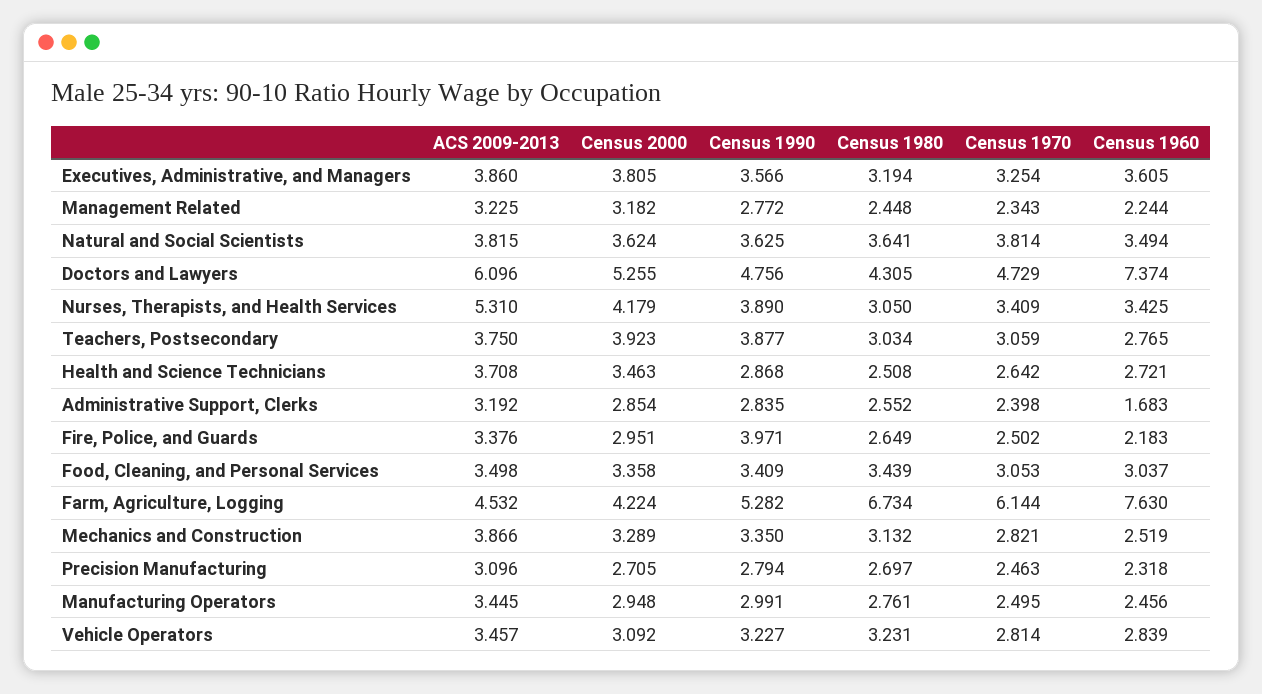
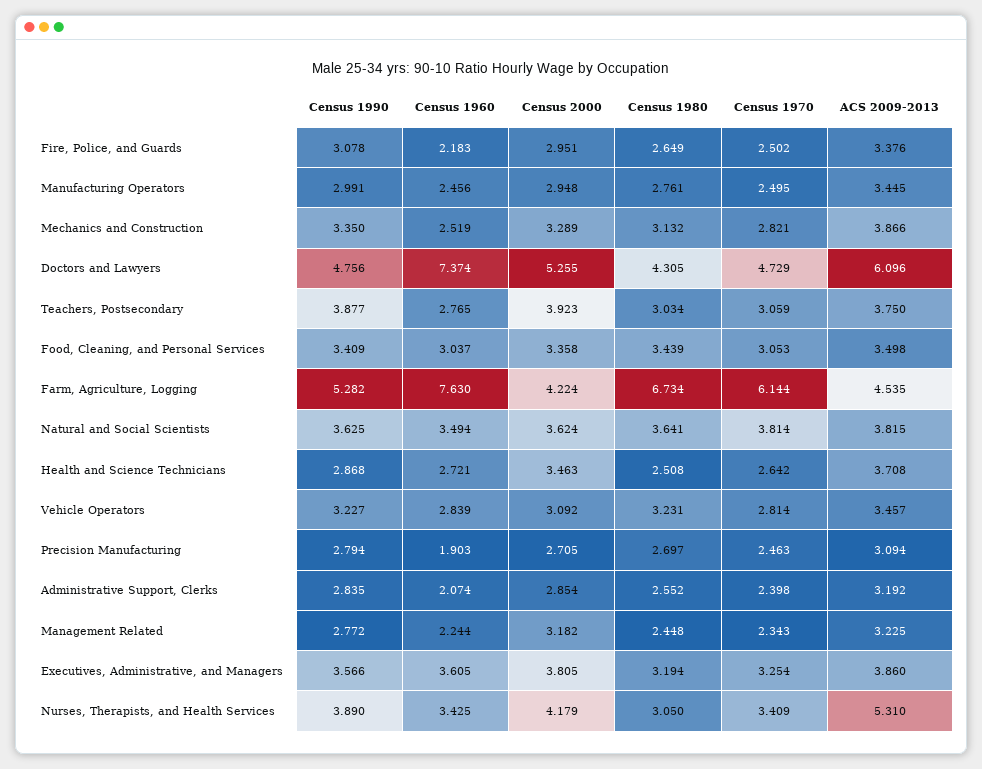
  {
    "ACS 2009-2013": {
      "Executives, Administrative, and Managers": 3.86,
      "Management Related": 3.225,
      "Natural and Social Scientists": 3.815,
      "Doctors and Lawyers": 6.096,
      "Nurses, Therapists, and Health Services": 5.31,
      "Teachers, Postsecondary": 3.75,
      "Health and Science Technicians": 3.708,
      "Administrative Support, Clerks": 3.192,
      "Fire, Police, and Guards": 3.376,
      "Food, Cleaning, and Personal Services": 3.498,
-     "Farm, Agriculture, Logging": 4.532,
+     "Farm, Agriculture, Logging": 4.535,
      "Mechanics and Construction": 3.866,
-     "Precision Manufacturing": 3.096,
+     "Precision Manufacturing": 3.094,
      "Manufacturing Operators": 3.445,
      "Vehicle Operators": 3.457
    },
    "Census 2000": {
      "Executives, Administrative, and Managers": 3.805,
      "Management Related": 3.182,
      "Natural and Social Scientists": 3.624,
      "Doctors and Lawyers": 5.255,
      "Nurses, Therapists, and Health Services": 4.179,
      "Teachers, Postsecondary": 3.923,
      "Health and Science Technicians": 3.463,
      "Administrative Support, Clerks": 2.854,
      "Fire, Police, and Guards": 2.951,
      "Food, Cleaning, and Personal Services": 3.358,
      "Farm, Agriculture, Logging": 4.224,
      "Mechanics and Construction": 3.289,
      "Precision Manufacturing": 2.705,
      "Manufacturing Operators": 2.948,
      "Vehicle Operators": 3.092
    },
    "Census 1990": {
      "Executives, Administrative, and Managers": 3.566,
      "Management Related": 2.772,
      "Natural and Social Scientists": 3.625,
      "Doctors and Lawyers": 4.756,
      "Nurses, Therapists, and Health Services": 3.89,
      "Teachers, Postsecondary": 3.877,
      "Health and Science Technicians": 2.868,
      "Administrative Support, Clerks": 2.835,
-     "Fire, Police, and Guards": 3.971,
+     "Fire, Police, and Guards": 3.078,
      "Food, Cleaning, and Personal Services": 3.409,
      "Farm, Agriculture, Logging": 5.282,
      "Mechanics and Construction": 3.35,
      "Precision Manufacturing": 2.794,
      "Manufacturing Operators": 2.991,
      "Vehicle Operators": 3.227
    },
    "Census 1980": {
      "Executives, Administrative, and Managers": 3.194,
      "Management Related": 2.448,
      "Natural and Social Scientists": 3.641,
      "Doctors and Lawyers": 4.305,
      "Nurses, Therapists, and Health Services": 3.05,
      "Teachers, Postsecondary": 3.034,
      "Health and Science Technicians": 2.508,
      "Administrative Support, Clerks": 2.552,
      "Fire, Police, and Guards": 2.649,
      "Food, Cleaning, and Personal Services": 3.439,
      "Farm, Agriculture, Logging": 6.734,
      "Mechanics and Construction": 3.132,
      "Precision Manufacturing": 2.697,
      "Manufacturing Operators": 2.761,
      "Vehicle Operators": 3.231
    },
    "Census 1970": {
      "Executives, Administrative, and Managers": 3.254,
      "Management Related": 2.343,
      "Natural and Social Scientists": 3.814,
      "Doctors and Lawyers": 4.729,
      "Nurses, Therapists, and Health Services": 3.409,
      "Teachers, Postsecondary": 3.059,
      "Health and Science Technicians": 2.642,
      "Administrative Support, Clerks": 2.398,
      "Fire, Police, and Guards": 2.502,
      "Food, Cleaning, and Personal Services": 3.053,
      "Farm, Agriculture, Logging": 6.144,
      "Mechanics and Construction": 2.821,
      "Precision Manufacturing": 2.463,
      "Manufacturing Operators": 2.495,
      "Vehicle Operators": 2.814
    },
    "Census 1960": {
      "Executives, Administrative, and Managers": 3.605,
      "Management Related": 2.244,
      "Natural and Social Scientists": 3.494,
      "Doctors and Lawyers": 7.374,
      "Nurses, Therapists, and Health Services": 3.425,
      "Teachers, Postsecondary": 2.765,
      "Health and Science Technicians": 2.721,
-     "Administrative Support, Clerks": 1.683,
+     "Administrative Support, Clerks": 2.074,
      "Fire, Police, and Guards": 2.183,
      "Food, Cleaning, and Personal Services": 3.037,
      "Farm, Agriculture, Logging": 7.63,
      "Mechanics and Construction": 2.519,
-     "Precision Manufacturing": 2.318,
+     "Precision Manufacturing": 1.903,
      "Manufacturing Operators": 2.456,
      "Vehicle Operators": 2.839
    }
  }

